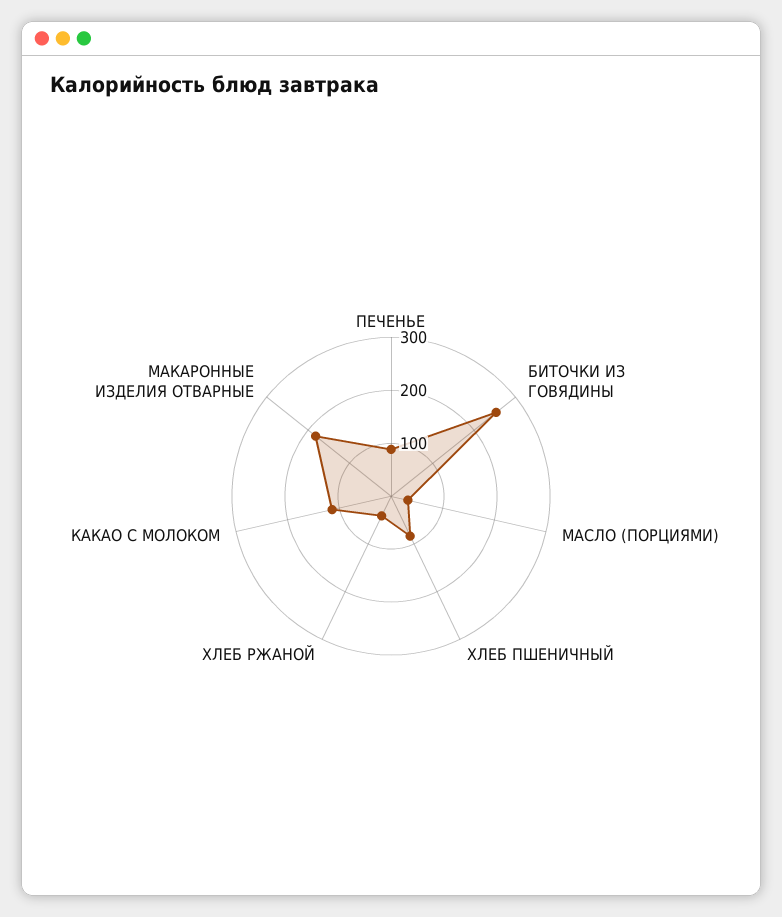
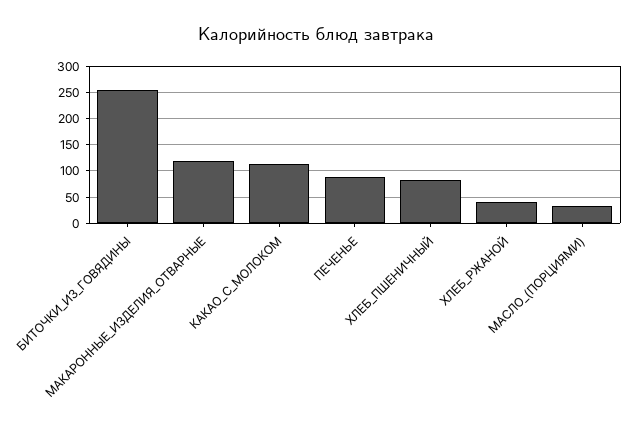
  {
    "ПЕЧЕНЬЕ": 80,
    "БИТОЧКИ ИЗ ГОВЯДИНЫ": 260,
    "МАСЛО (ПОРЦИЯМИ)": 40,
    "ХЛЕБ ПШЕНИЧНЫЙ": 80,
    "ХЛЕБ РЖАНОЙ": 40,
    "КАКАО С МОЛОКОМ": 120,
-   "МАКАРОННЫЕ ИЗДЕЛИЯ ОТВАРНЫЕ": 180
+   "МАКАРОННЫЕ ИЗДЕЛИЯ ОТВАРНЫЕ": 125
  }

